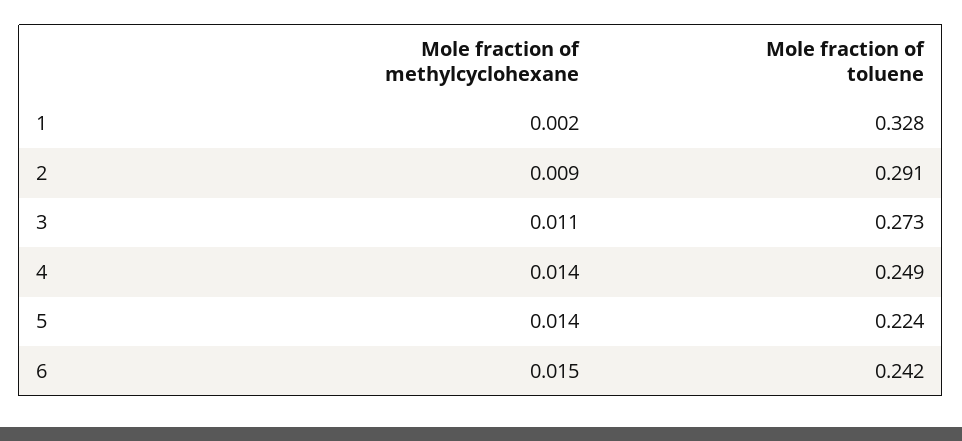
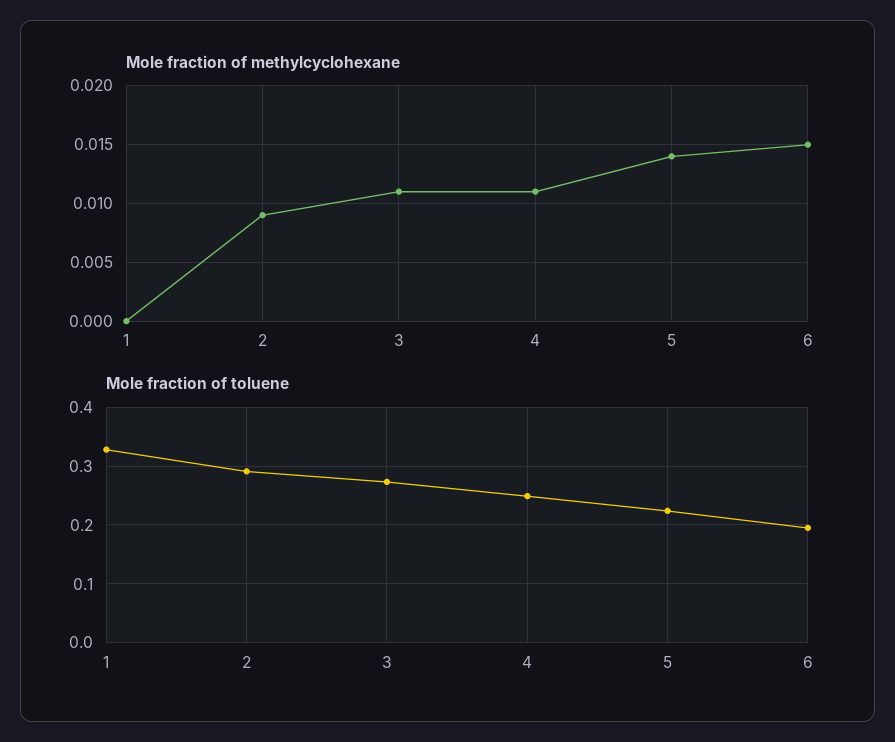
  {
    "Mole fraction of methylcyclohexane": {
-     "1": 0.002,
+     "1": 0,
      "2": 0.009,
      "3": 0.011,
-     "4": 0.014,
+     "4": 0.011,
      "5": 0.014,
      "6": 0.015
    },
    "Mole fraction of toluene": {
      "1": 0.328,
      "2": 0.291,
      "3": 0.273,
      "4": 0.249,
      "5": 0.224,
-     "6": 0.242
+     "6": 0.2
    }
  }

